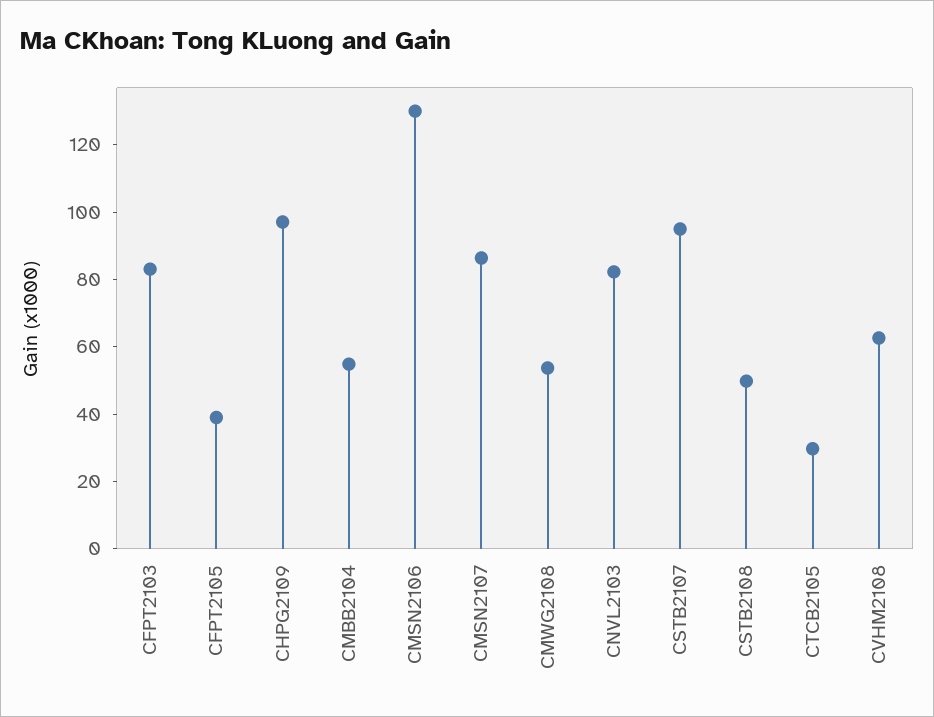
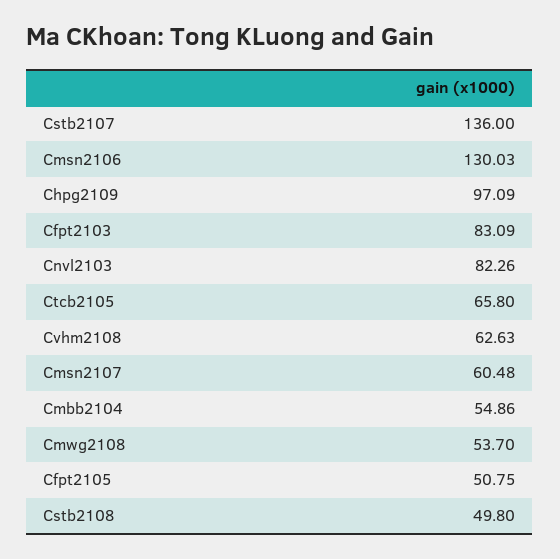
  {
    "CFPT2103": 83.09,
-   "CFPT2105": 40,
+   "CFPT2105": 50.75,
    "CHPG2109": 97.09,
    "CMBB2104": 54.86,
    "CMSN2106": 130.03,
-   "CMSN2107": 85,
+   "CMSN2107": 60.48,
    "CMWG2108": 53.7,
    "CNVL2103": 82.26,
-   "CSTB2107": 95,
+   "CSTB2107": 136,
    "CSTB2108": 49.8,
-   "CTCB2105": 30,
+   "CTCB2105": 65.8,
    "CVHM2108": 62.63
  }

